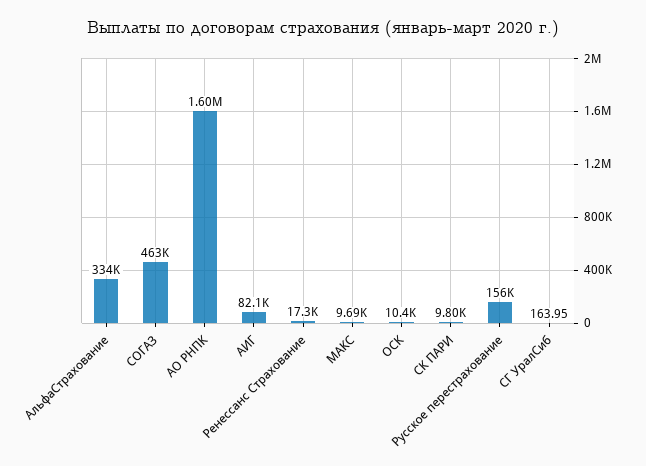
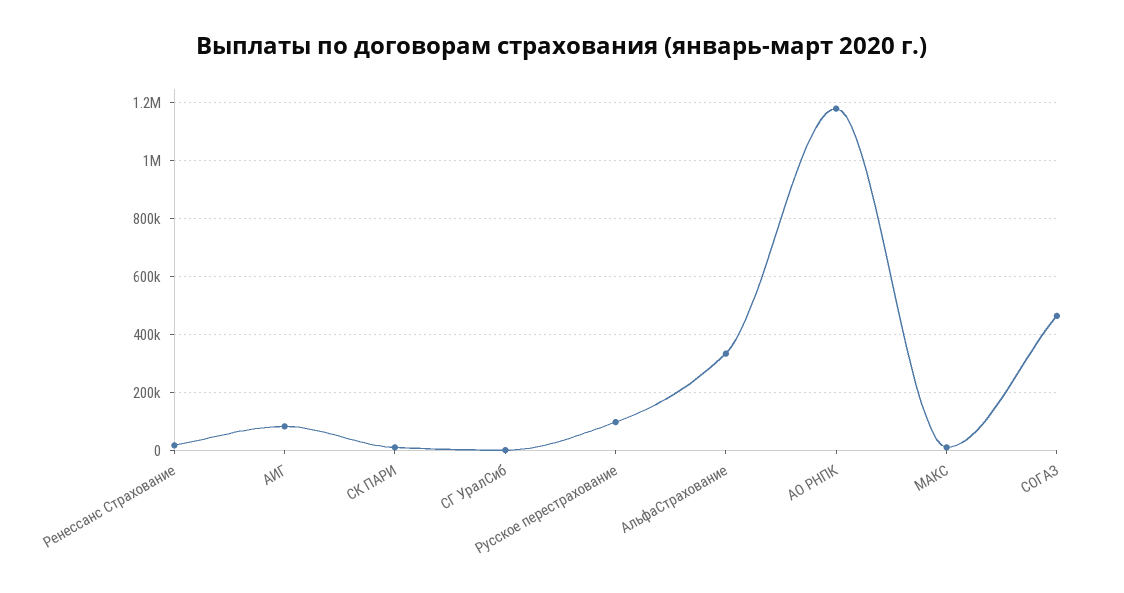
  {
    "АльфаСтрахование": 334000,
    "СОГАЗ": 463000,
-   "АО РНПК": 1600000,
+   "АО РНПК": 1175000,
    "АИГ": 82100,
    "Ренессанс Страхование": 17300,
    "МАКС": 9690,
-   "ОСК": 10400,
    "СК ПАРИ": 9800,
-   "Русское перестрахование": 156000,
+   "Русское перестрахование": 100000,
    "СГ УралСиб": 163.95
  }

